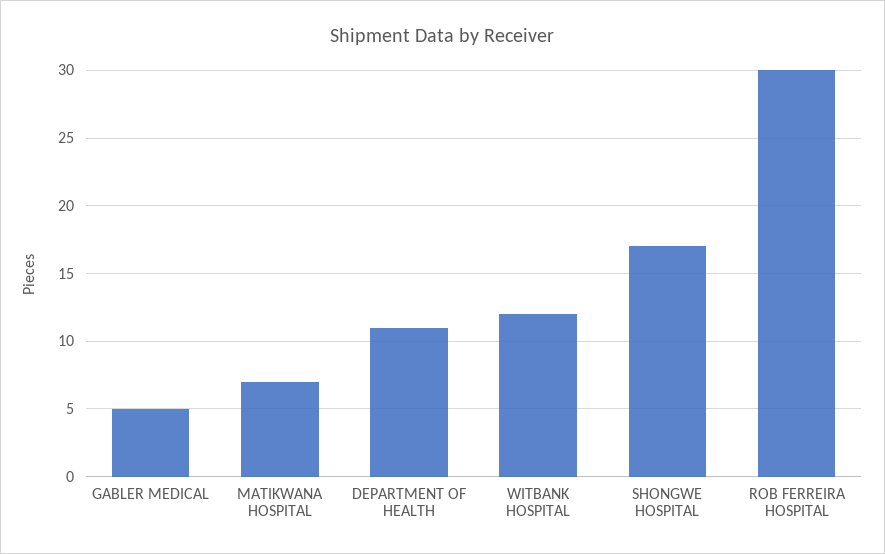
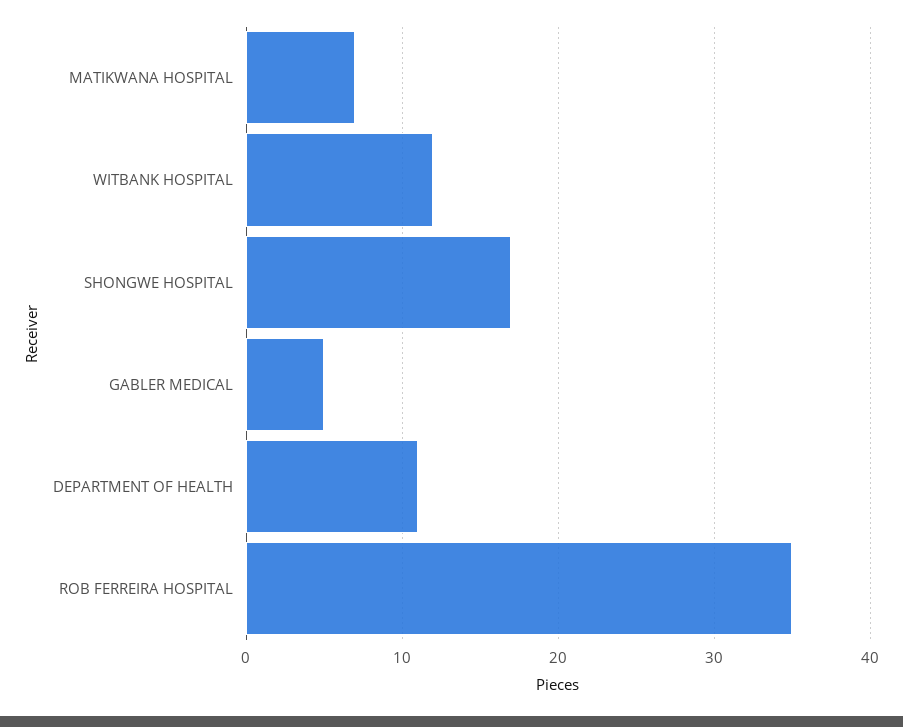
  {
    "GABLER MEDICAL": 5,
    "MATIKWANA HOSPITAL": 7,
    "DEPARTMENT OF HEALTH": 11,
    "WITBANK HOSPITAL": 12,
    "SHONGWE HOSPITAL": 17,
-   "ROB FERREIRA HOSPITAL": 30
+   "ROB FERREIRA HOSPITAL": 35
  }

